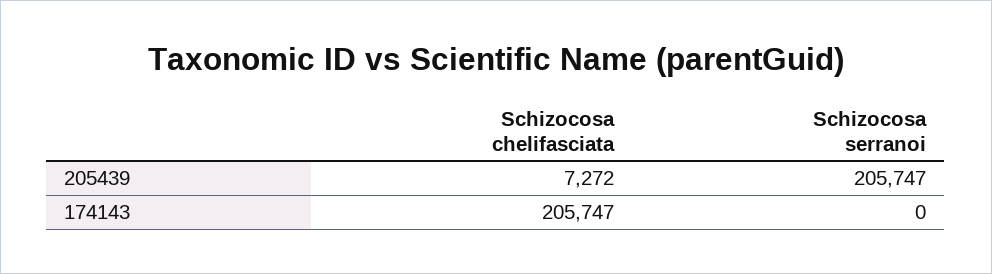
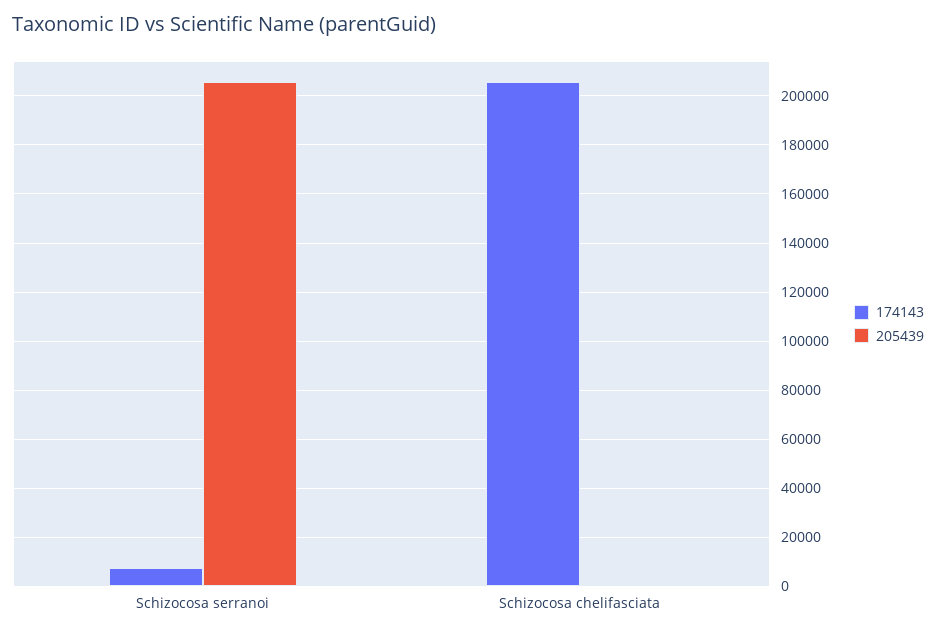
  {
    "205439": {
-     "Schizocosa chelifasciata": 7272,
+     "Schizocosa chelifasciata": 0,
      "Schizocosa serranoi": 205747
    },
    "174143": {
      "Schizocosa chelifasciata": 205747,
-     "Schizocosa serranoi": 0
+     "Schizocosa serranoi": 7500
    }
  }

